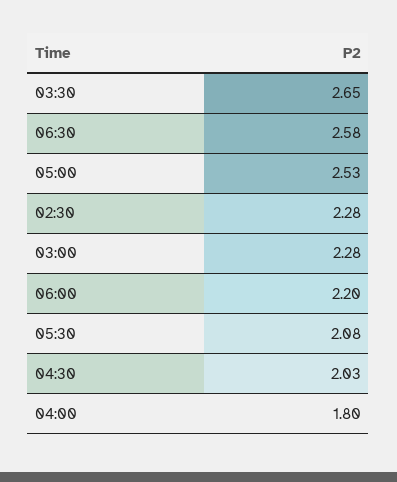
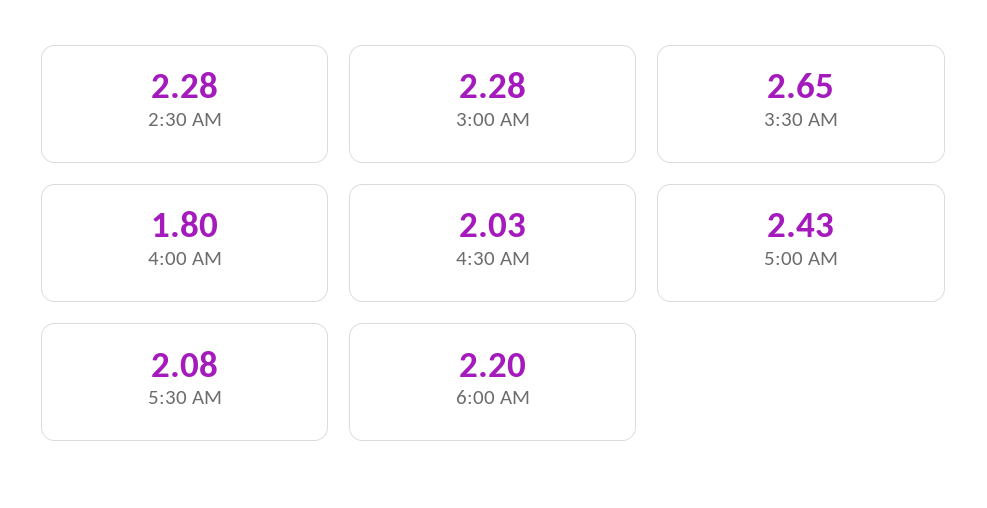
  {
    "03:30": 2.65,
-   "06:30": 2.58,
-   "05:00": 2.53,
+   "05:00": 2.43,
    "02:30": 2.28,
    "03:00": 2.28,
    "06:00": 2.2,
    "05:30": 2.08,
    "04:30": 2.03,
    "04:00": 1.8
  }

